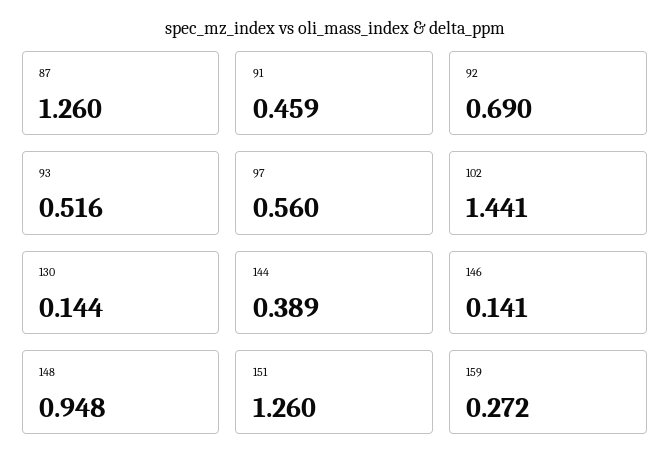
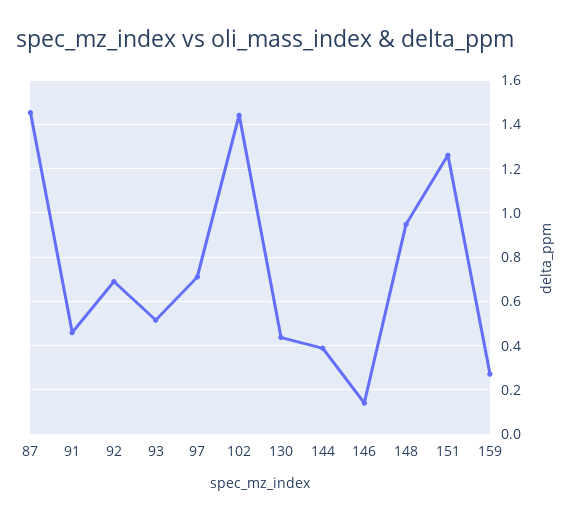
  {
-   "87": 1.26,
+   "87": 1.45,
    "91": 0.459,
    "92": 0.69,
    "93": 0.516,
-   "97": 0.56,
+   "97": 0.7,
    "102": 1.441,
-   "130": 0.144,
+   "130": 0.45,
    "144": 0.389,
    "146": 0.141,
    "148": 0.948,
    "151": 1.26,
    "159": 0.272
  }

